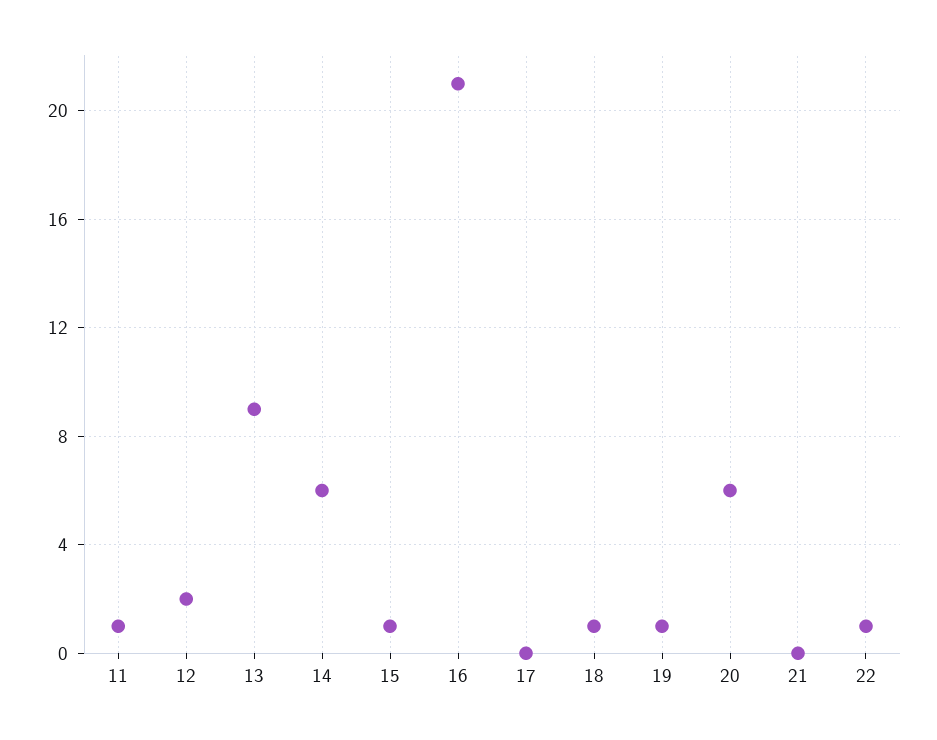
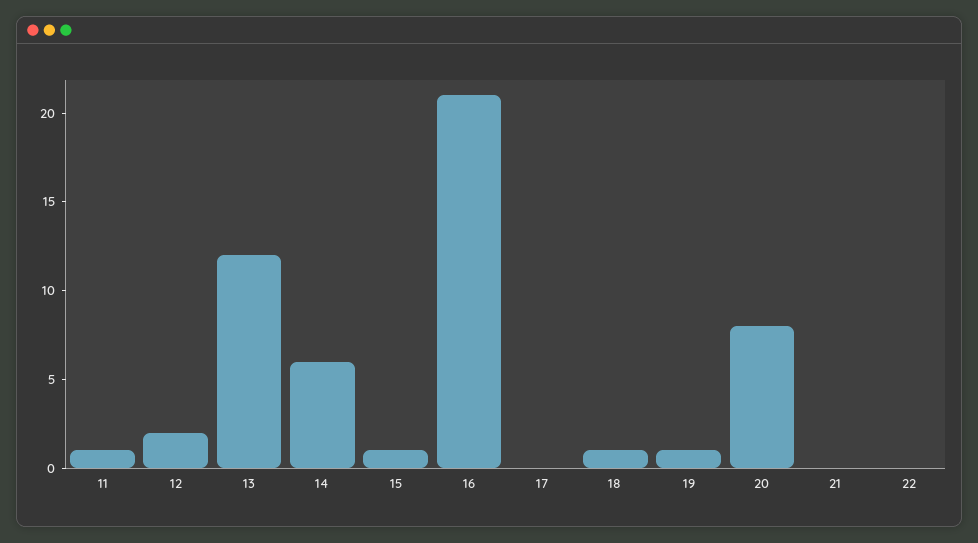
  {
    "11": 1,
    "12": 2,
-   "13": 9,
+   "13": 12,
    "14": 6,
    "15": 1,
    "16": 21,
    "17": 0,
    "18": 1,
    "19": 1,
-   "20": 6,
+   "20": 8,
    "21": 0,
-   "22": 1
+   "22": 0
  }

